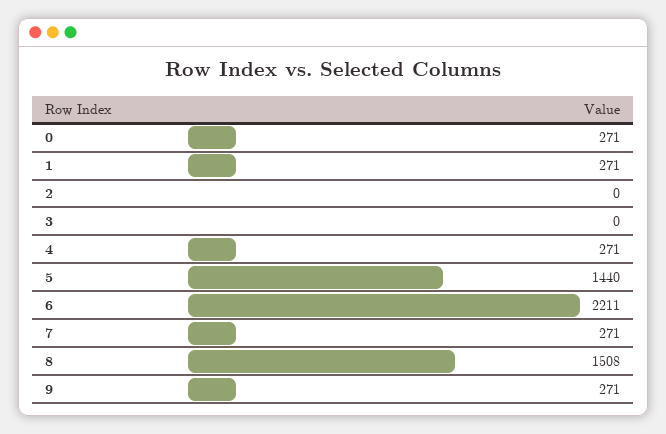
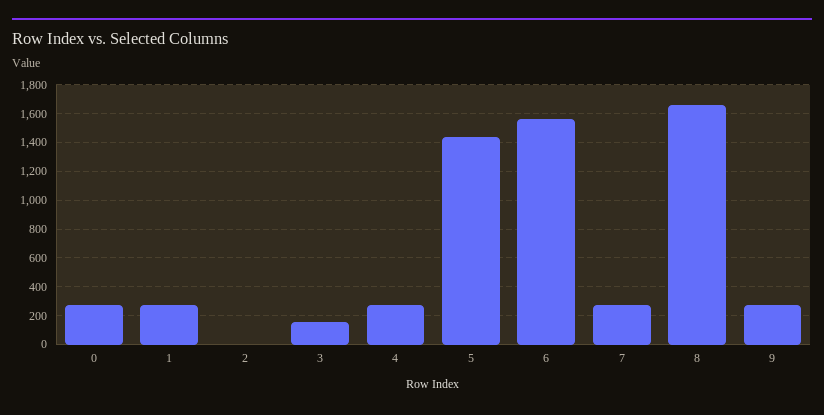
  {
    "0": 271,
    "1": 271,
    "2": 0,
-   "3": 0,
+   "3": 150,
    "4": 271,
    "5": 1440,
-   "6": 2211,
+   "6": 1550,
    "7": 271,
-   "8": 1508,
+   "8": 1650,
    "9": 271
  }

